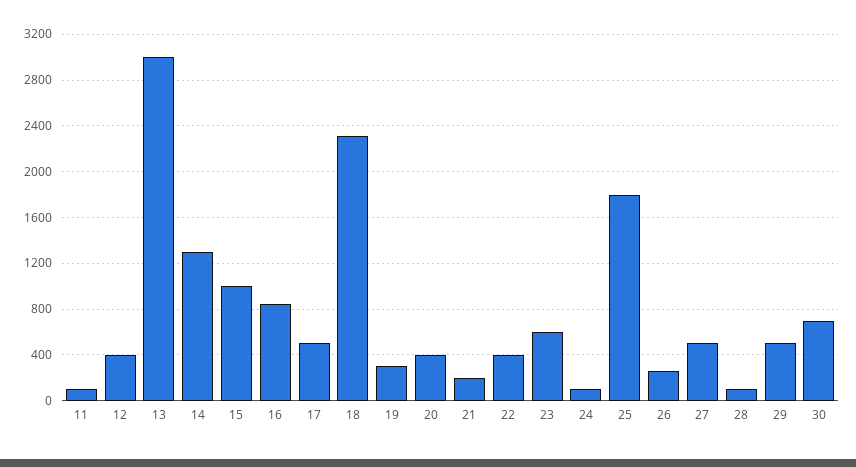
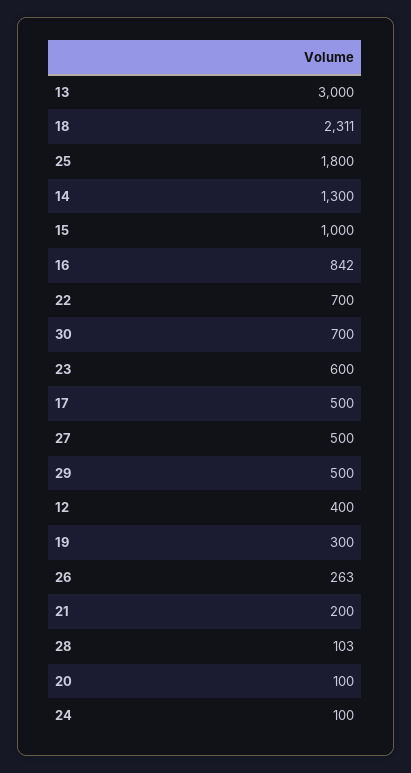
  {
-   "11": 100,
    "12": 400,
    "13": 3000,
    "14": 1300,
    "15": 1000,
    "16": 842,
    "17": 500,
    "18": 2311,
    "19": 300,
-   "20": 400,
+   "20": 100,
    "21": 200,
-   "22": 400,
+   "22": 700,
    "23": 600,
    "24": 100,
    "25": 1800,
    "26": 263,
    "27": 500,
    "28": 103,
    "29": 500,
    "30": 700
  }

